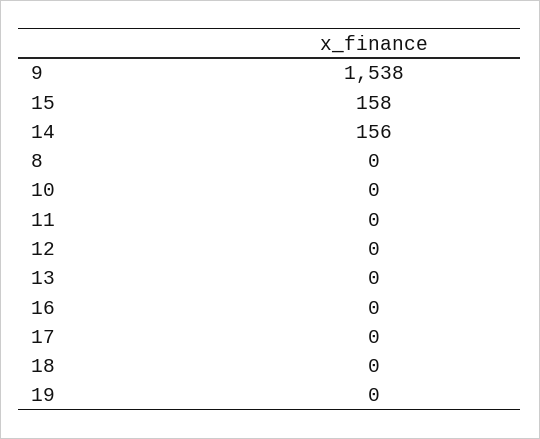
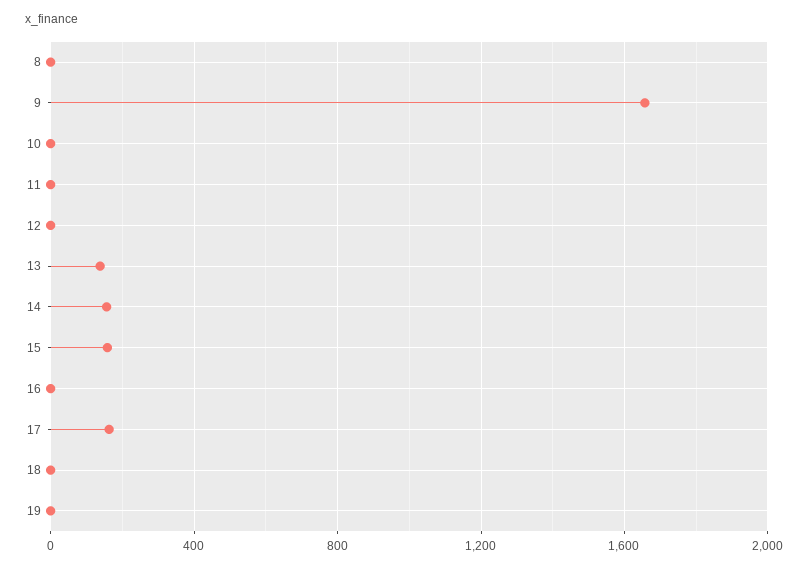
  {
-   "9": 1538,
+   "9": 1650,
    "15": 158,
    "14": 156,
    "8": 0,
    "10": 0,
    "11": 0,
    "12": 0,
-   "13": 0,
+   "13": 150,
    "16": 0,
-   "17": 0,
+   "17": 150,
    "18": 0,
    "19": 0
  }

